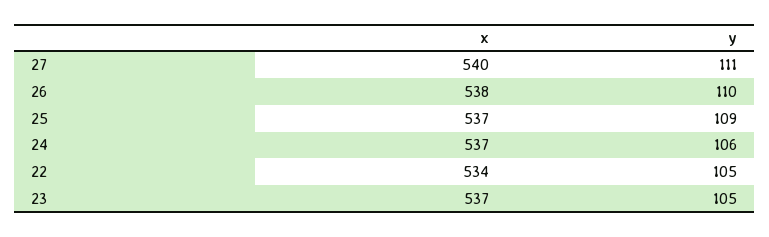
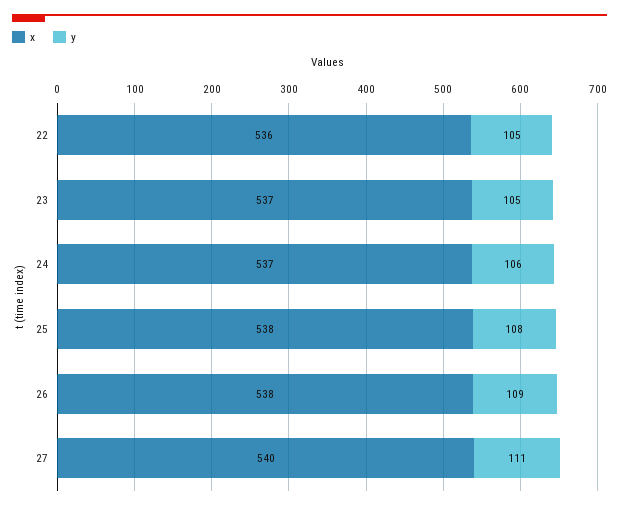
  {
    "x": {
      "27": 540,
      "26": 538,
-     "25": 537,
+     "25": 538,
      "24": 537,
-     "22": 534,
+     "22": 536,
      "23": 537
    },
    "y": {
      "27": 111,
-     "26": 110,
+     "26": 109,
-     "25": 109,
+     "25": 108,
      "24": 106,
      "22": 105,
      "23": 105
    }
  }

